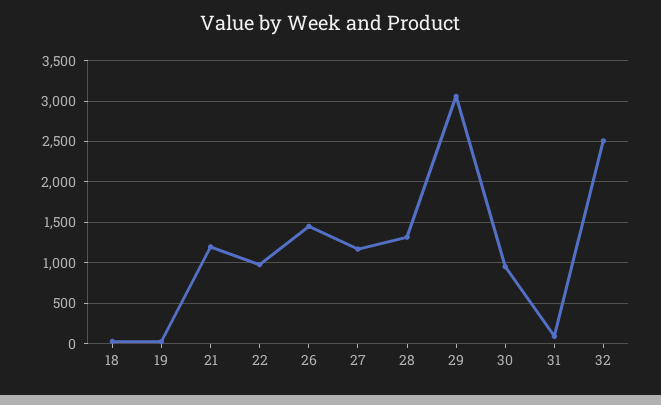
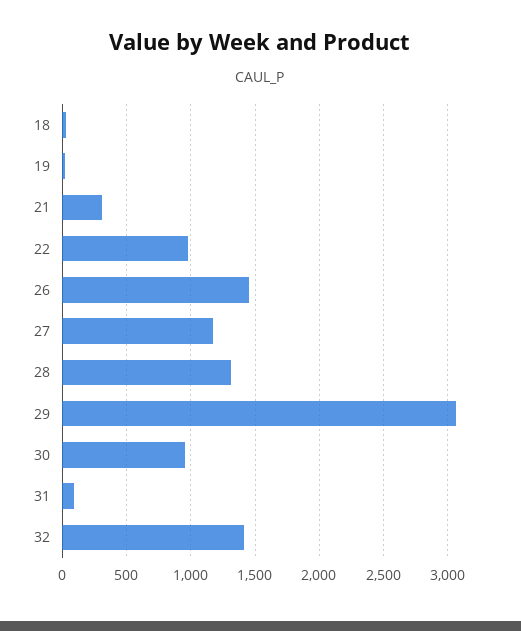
  {
    "18": 50,
    "19": 50,
-   "21": 1200,
+   "21": 300,
    "22": 1000,
    "26": 1450,
    "27": 1150,
    "28": 1300,
    "29": 3050,
    "30": 950,
    "31": 100,
-   "32": 2500
+   "32": 1400
  }

